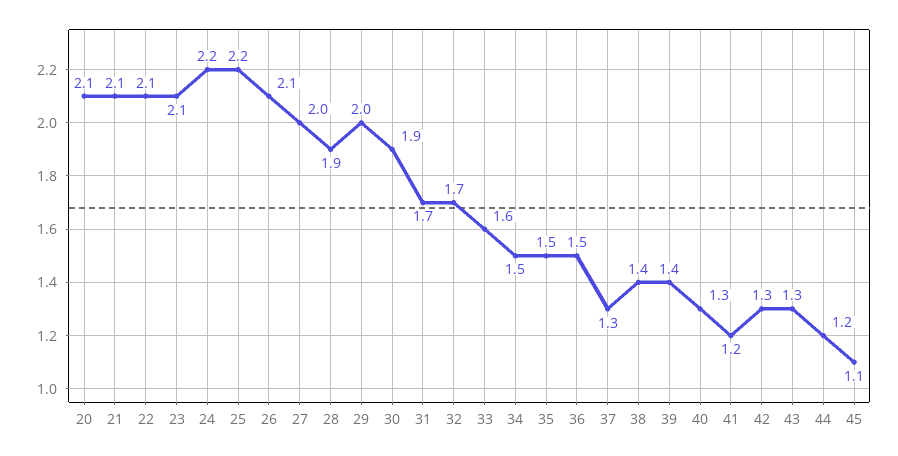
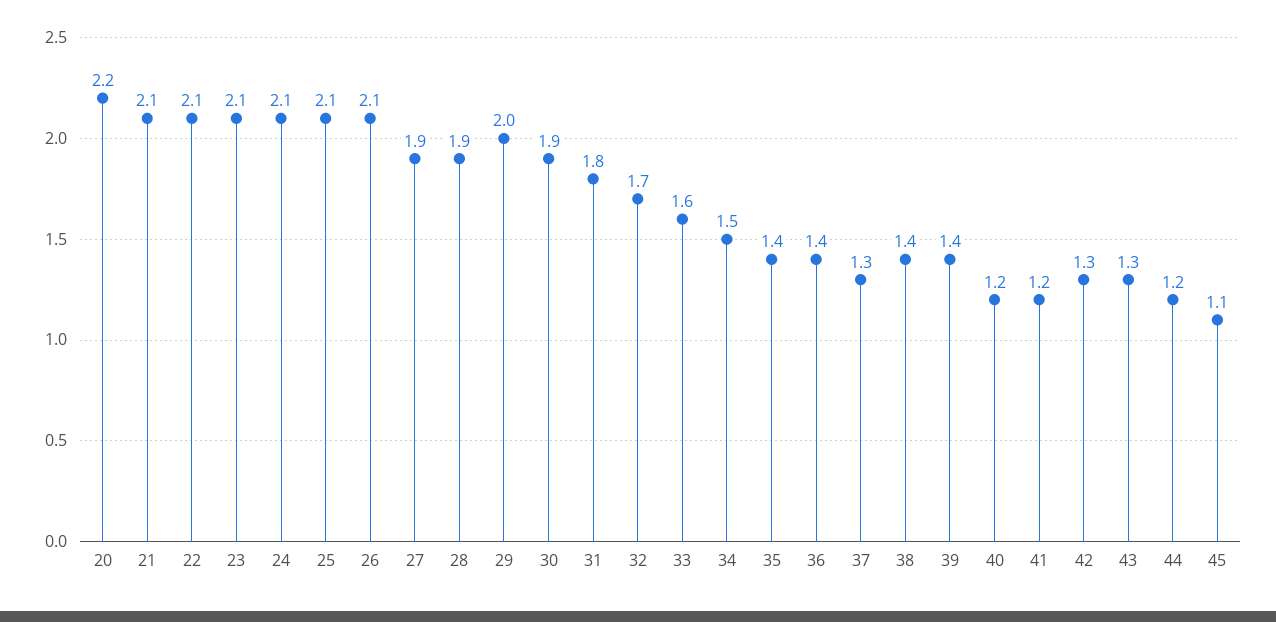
  {
-   "20": 2.1,
+   "20": 2.2,
    "21": 2.1,
    "22": 2.1,
    "23": 2.1,
-   "24": 2.2,
+   "24": 2.1,
-   "25": 2.2,
+   "25": 2.1,
    "26": 2.1,
-   "27": 2,
+   "27": 1.9,
    "28": 1.9,
    "29": 2,
    "30": 1.9,
-   "31": 1.7,
+   "31": 1.8,
    "32": 1.7,
    "33": 1.6,
    "34": 1.5,
-   "35": 1.5,
+   "35": 1.4,
-   "36": 1.5,
+   "36": 1.4,
    "37": 1.3,
    "38": 1.4,
    "39": 1.4,
-   "40": 1.3,
+   "40": 1.2,
    "41": 1.2,
    "42": 1.3,
    "43": 1.3,
    "44": 1.2,
    "45": 1.1
  }

